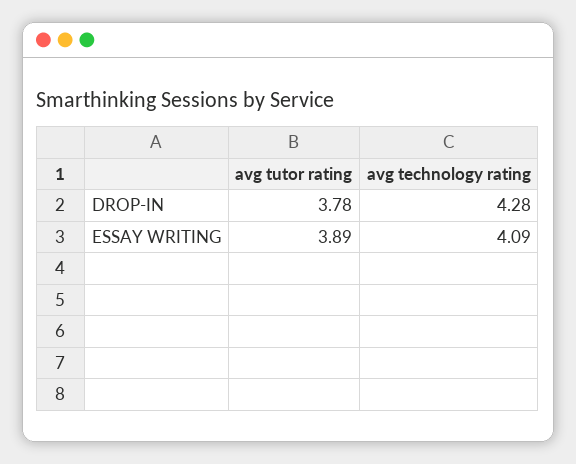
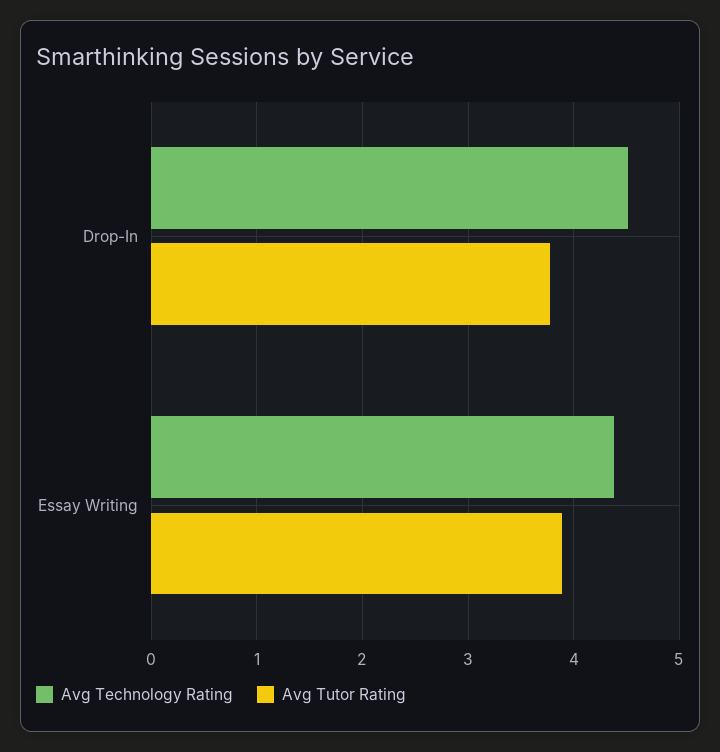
  {
    "avg tutor rating": {
      "DROP-IN": 3.78,
      "ESSAY WRITING": 3.89
    },
    "avg technology rating": {
-     "DROP-IN": 4.28,
+     "DROP-IN": 4.5,
-     "ESSAY WRITING": 4.09
+     "ESSAY WRITING": 4.4
    }
  }

